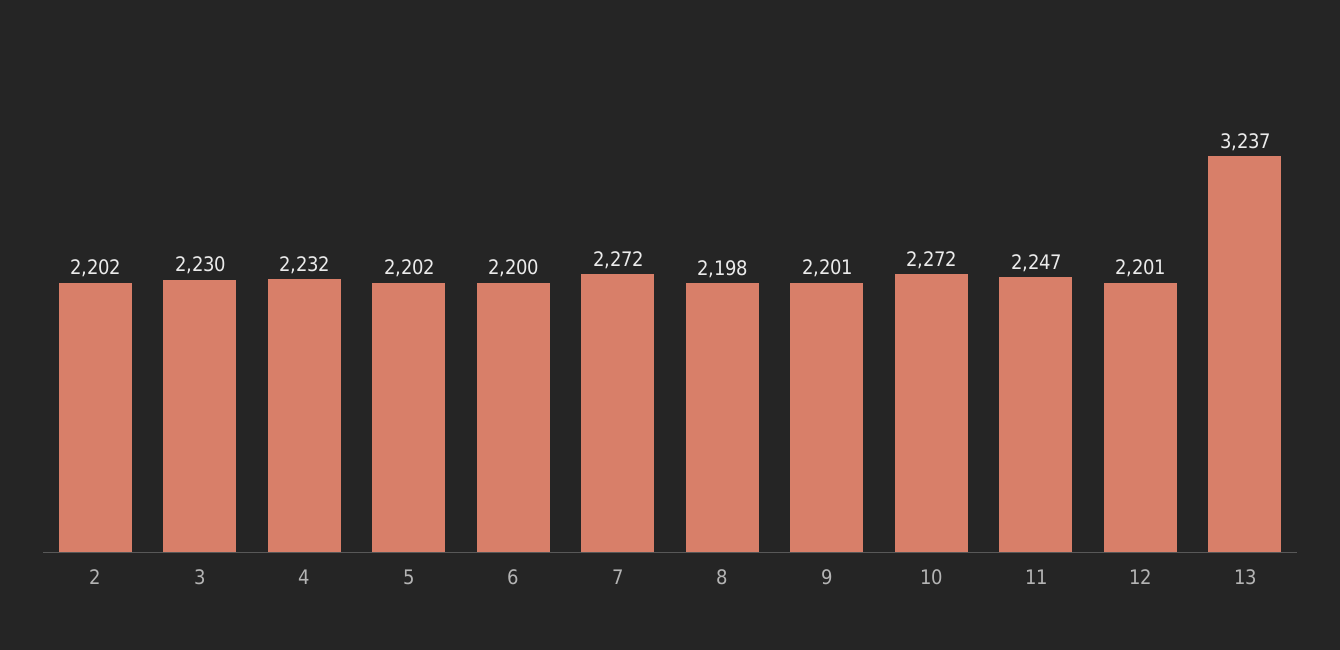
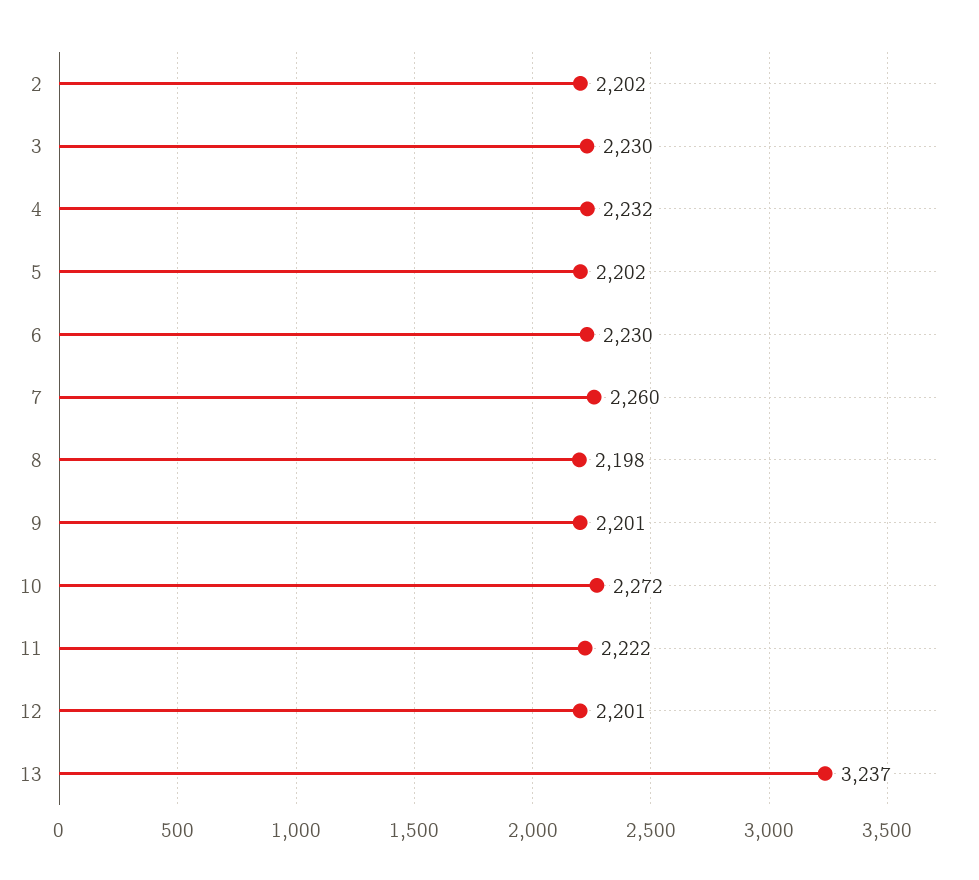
  {
    "2": 2202,
    "3": 2230,
    "4": 2232,
    "5": 2202,
-   "6": 2200,
+   "6": 2230,
-   "7": 2272,
+   "7": 2260,
    "8": 2198,
    "9": 2201,
    "10": 2272,
-   "11": 2247,
+   "11": 2222,
    "12": 2201,
    "13": 3237
  }

